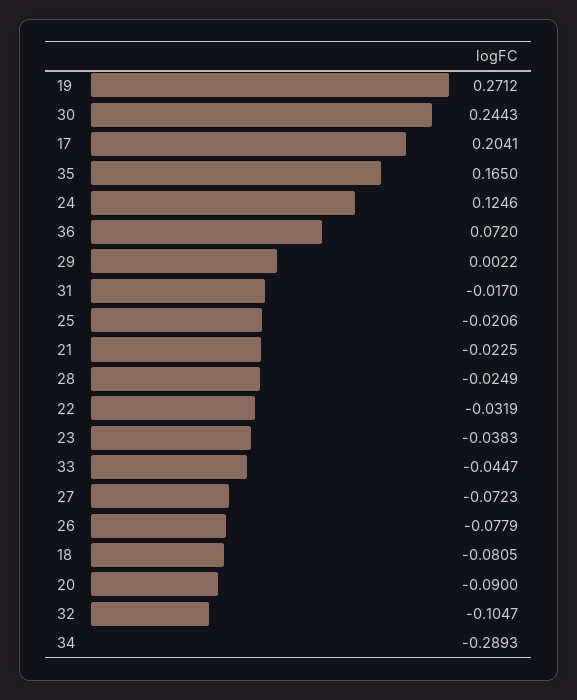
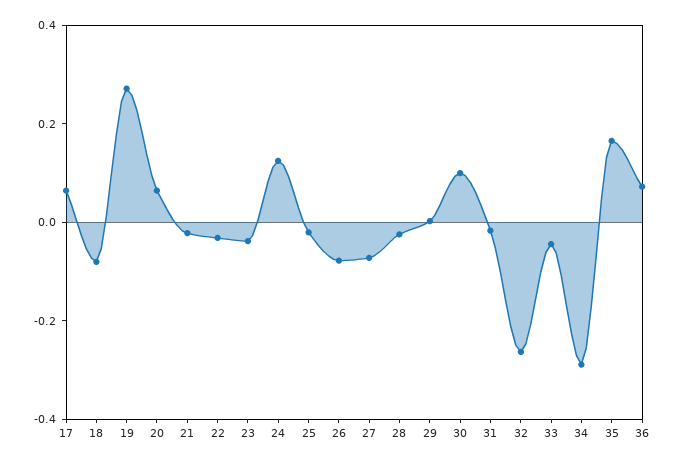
  {
    "19": 0.2712,
-   "30": 0.2443,
+   "30": 0.1,
-   "17": 0.2041,
+   "17": 0.05,
    "35": 0.165,
    "24": 0.1246,
    "36": 0.072,
    "29": 0.0022,
    "31": -0.017,
    "25": -0.0206,
    "21": -0.0225,
    "28": -0.0249,
    "22": -0.0319,
    "23": -0.0383,
    "33": -0.0447,
    "27": -0.0723,
    "26": -0.0779,
    "18": -0.0805,
-   "20": -0.09,
+   "20": 0.05,
-   "32": -0.1047,
+   "32": -0.25,
    "34": -0.2893
  }

